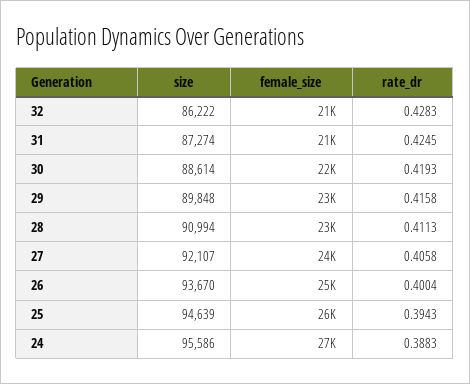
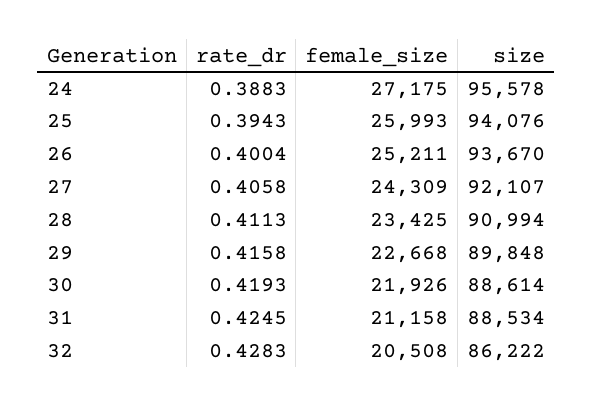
  {
    "size": {
      "32": 86222,
-     "31": 87274,
+     "31": 88534,
      "30": 88614,
      "29": 89848,
      "28": 90994,
      "27": 92107,
      "26": 93670,
-     "25": 94639,
+     "25": 94076,
-     "24": 95586
+     "24": 95578
    },
    "female_size": {
      "32": 20508,
      "31": 21158,
      "30": 21926,
      "29": 22668,
      "28": 23425,
      "27": 24309,
      "26": 25211,
      "25": 25993,
      "24": 27175
    },
    "rate_dr": {
      "32": 0.4283,
      "31": 0.4245,
      "30": 0.4193,
      "29": 0.4158,
      "28": 0.4113,
      "27": 0.4058,
      "26": 0.4004,
      "25": 0.3943,
      "24": 0.3883
    }
  }

